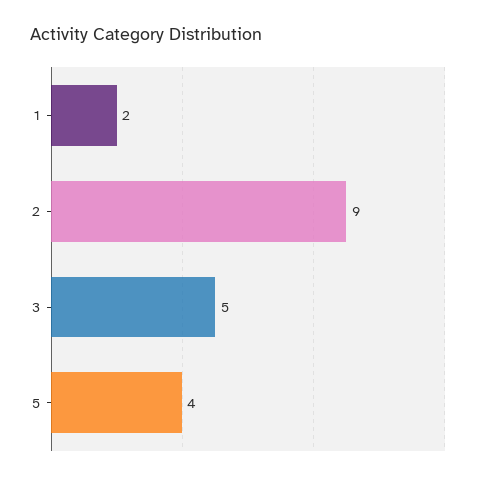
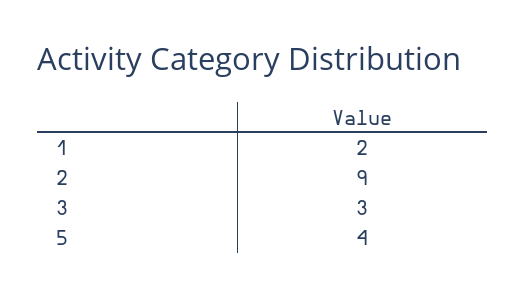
  {
    "1": 2,
    "2": 9,
-   "3": 5,
+   "3": 3,
    "5": 4
  }

